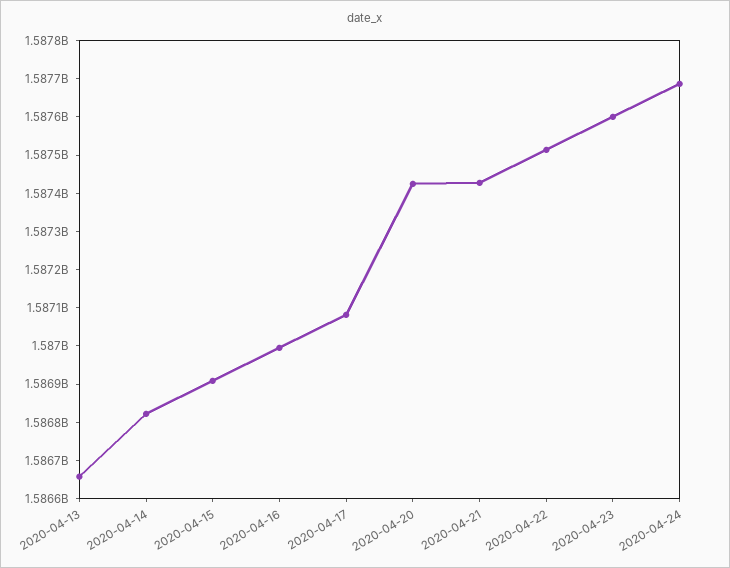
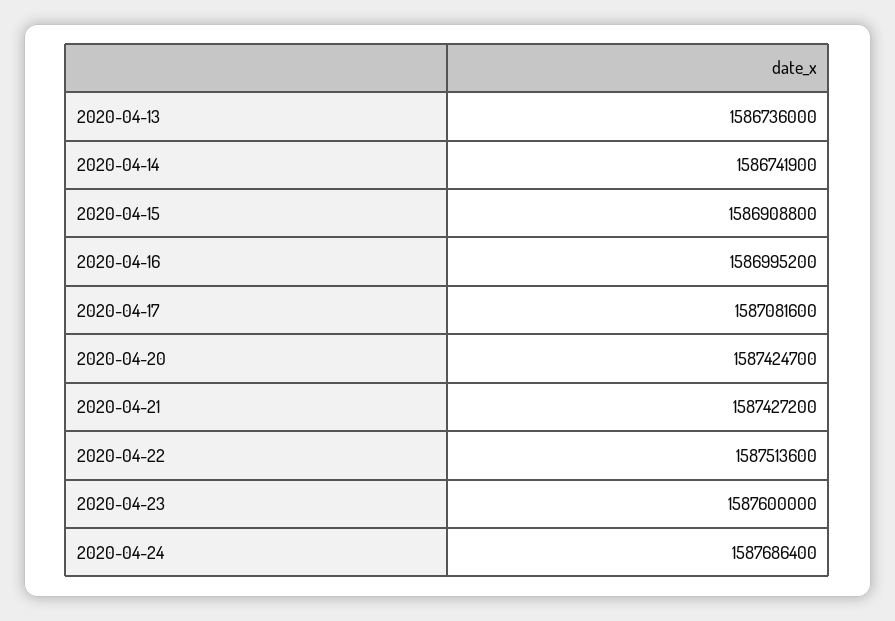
  {
-   "2020-04-13": 1586650000,
+   "2020-04-13": 1586736000,
-   "2020-04-14": 1586825000,
+   "2020-04-14": 1586741900,
    "2020-04-15": 1586908800,
    "2020-04-16": 1586995200,
    "2020-04-17": 1587081600,
    "2020-04-20": 1587424700,
    "2020-04-21": 1587427200,
    "2020-04-22": 1587513600,
    "2020-04-23": 1587600000,
    "2020-04-24": 1587686400
  }

